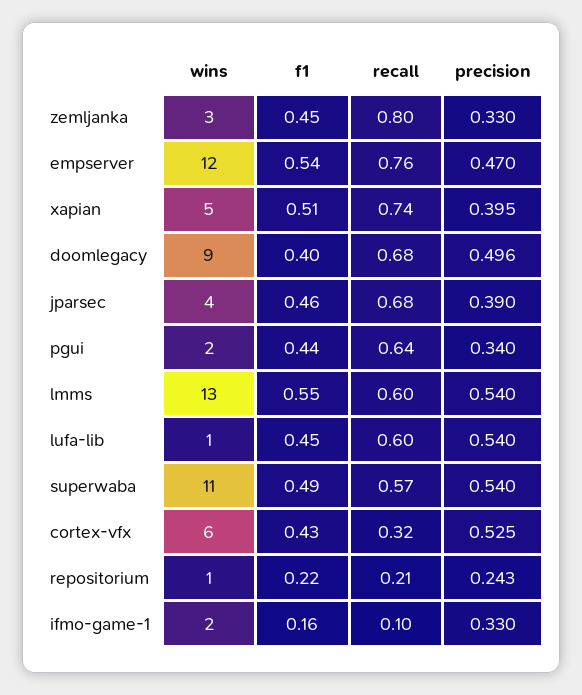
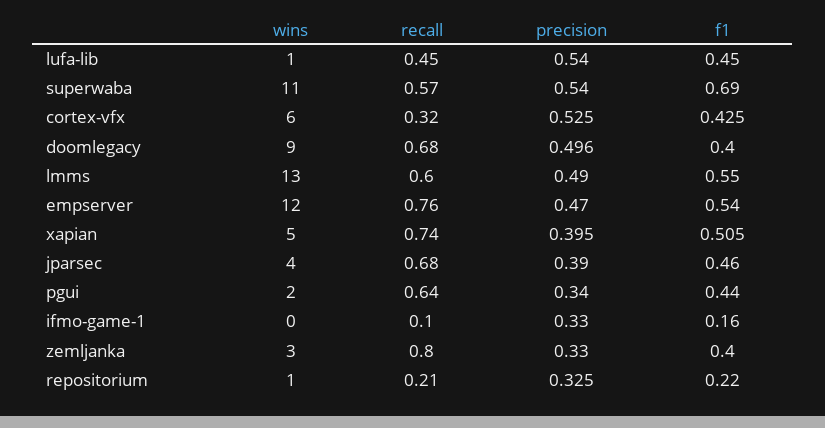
  {
    "wins": {
      "zemljanka": 3,
      "empserver": 12,
      "xapian": 5,
      "doomlegacy": 9,
      "jparsec": 4,
      "pgui": 2,
      "lmms": 13,
      "lufa-lib": 1,
      "superwaba": 11,
      "cortex-vfx": 6,
      "repositorium": 1,
-     "ifmo-game-1": 2
+     "ifmo-game-1": 0
    },
    "f1": {
-     "zemljanka": 0.45,
+     "zemljanka": 0.4,
      "empserver": 0.54,
      "xapian": 0.505,
      "doomlegacy": 0.4,
      "jparsec": 0.46,
      "pgui": 0.44,
      "lmms": 0.55,
      "lufa-lib": 0.45,
-     "superwaba": 0.49,
+     "superwaba": 0.69,
      "cortex-vfx": 0.425,
      "repositorium": 0.22,
      "ifmo-game-1": 0.16
    },
    "recall": {
      "zemljanka": 0.8,
      "empserver": 0.76,
      "xapian": 0.74,
      "doomlegacy": 0.68,
      "jparsec": 0.68,
      "pgui": 0.64,
      "lmms": 0.6,
-     "lufa-lib": 0.6,
+     "lufa-lib": 0.45,
      "superwaba": 0.57,
      "cortex-vfx": 0.32,
      "repositorium": 0.21,
      "ifmo-game-1": 0.1
    },
    "precision": {
      "zemljanka": 0.33,
      "empserver": 0.47,
      "xapian": 0.395,
      "doomlegacy": 0.496,
      "jparsec": 0.39,
      "pgui": 0.34,
-     "lmms": 0.54,
+     "lmms": 0.49,
      "lufa-lib": 0.54,
      "superwaba": 0.54,
      "cortex-vfx": 0.525,
-     "repositorium": 0.243,
+     "repositorium": 0.325,
      "ifmo-game-1": 0.33
    }
  }

